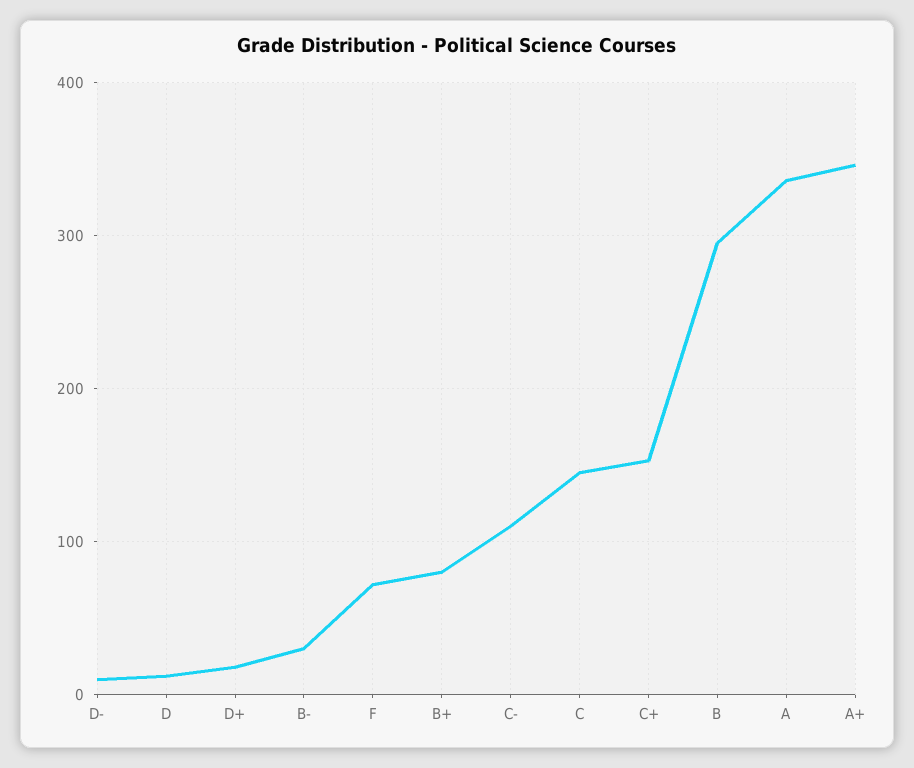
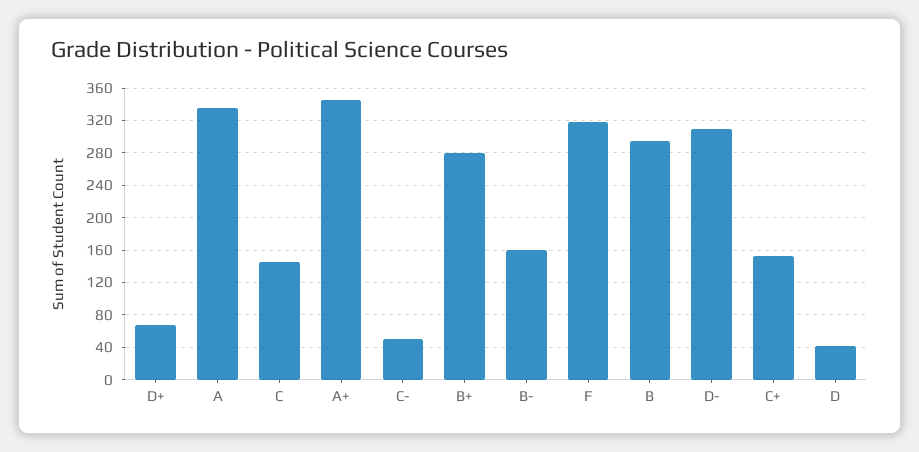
  {
-   "D-": 10,
+   "D-": 310,
-   "D": 10,
+   "D": 40,
-   "D+": 20,
+   "D+": 70,
-   "B-": 30,
+   "B-": 160,
-   "F": 70,
+   "F": 320,
-   "B+": 80,
+   "B+": 280,
-   "C-": 110,
+   "C-": 50,
    "C": 150,
    "C+": 150,
    "B": 300,
    "A": 340,
    "A+": 350
  }

